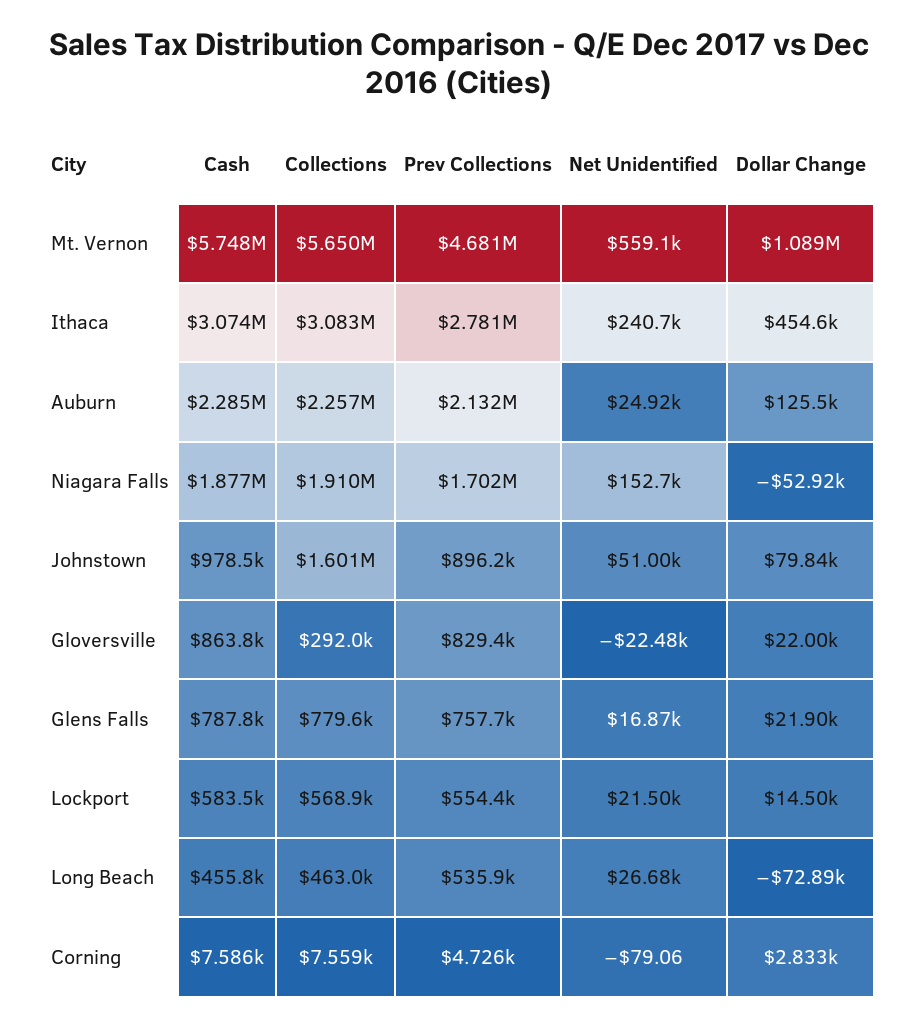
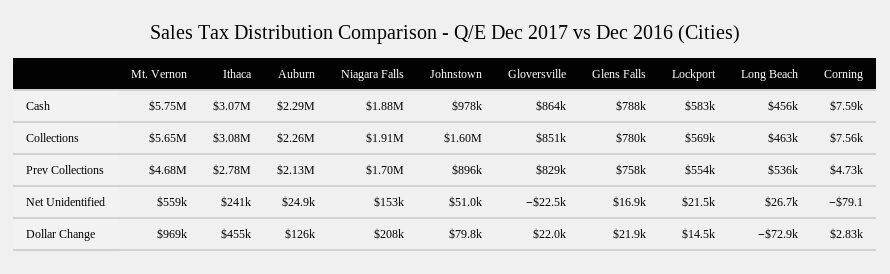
  {
    "Cash": {
      "Mt. Vernon": 5748000,
      "Ithaca": 3074000,
      "Auburn": 2285000,
      "Niagara Falls": 1877000,
      "Johnstown": 978500,
      "Gloversville": 863800,
      "Glens Falls": 787800,
      "Lockport": 583500,
      "Long Beach": 455800,
      "Corning": 7586
    },
    "Collections": {
      "Mt. Vernon": 5650000,
      "Ithaca": 3083000,
      "Auburn": 2257000,
      "Niagara Falls": 1910000,
      "Johnstown": 1601000,
-     "Gloversville": 292000,
+     "Gloversville": 851000,
      "Glens Falls": 779600,
      "Lockport": 568900,
      "Long Beach": 463000,
      "Corning": 7559
    },
    "Prev Collections": {
      "Mt. Vernon": 4681000,
      "Ithaca": 2781000,
      "Auburn": 2132000,
      "Niagara Falls": 1702000,
      "Johnstown": 896200,
      "Gloversville": 829400,
      "Glens Falls": 757700,
      "Lockport": 554400,
      "Long Beach": 535900,
      "Corning": 4726
    },
    "Net Unidentified": {
      "Mt. Vernon": 559100,
      "Ithaca": 240700,
      "Auburn": 24920,
      "Niagara Falls": 152700,
      "Johnstown": 51000,
      "Gloversville": -22480,
      "Glens Falls": 16870,
      "Lockport": 21500,
      "Long Beach": 26680,
      "Corning": -79.06
    },
    "Dollar Change": {
-     "Mt. Vernon": 1089000,
+     "Mt. Vernon": 969000,
      "Ithaca": 454600,
      "Auburn": 125500,
-     "Niagara Falls": -52920,
+     "Niagara Falls": 208000,
      "Johnstown": 79840,
      "Gloversville": 22000,
      "Glens Falls": 21900,
      "Lockport": 14500,
      "Long Beach": -72890,
      "Corning": 2833
    }
  }

